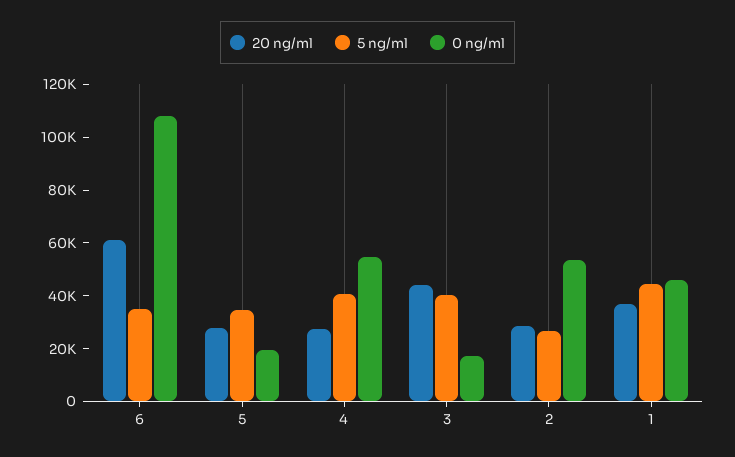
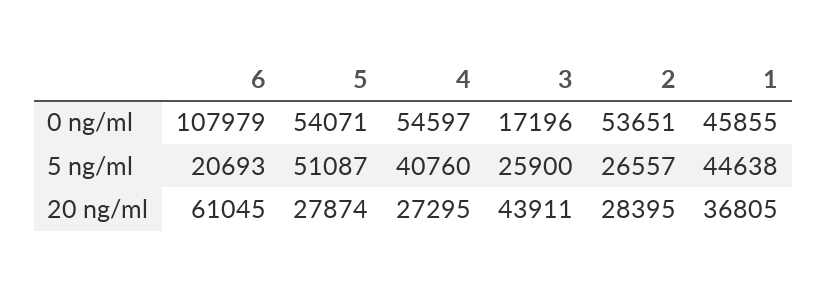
  {
    "20 ng/ml": {
      "6": 61045,
      "5": 27874,
      "4": 27295,
      "3": 43911,
      "2": 28395,
      "1": 36805
    },
    "5 ng/ml": {
-     "6": 35000,
+     "6": 20693,
-     "5": 35000,
+     "5": 51087,
      "4": 40760,
-     "3": 40000,
+     "3": 25900,
      "2": 26557,
      "1": 44638
    },
    "0 ng/ml": {
      "6": 107979,
-     "5": 20000,
+     "5": 54071,
      "4": 54597,
      "3": 17196,
      "2": 53651,
      "1": 45855
    }
  }

